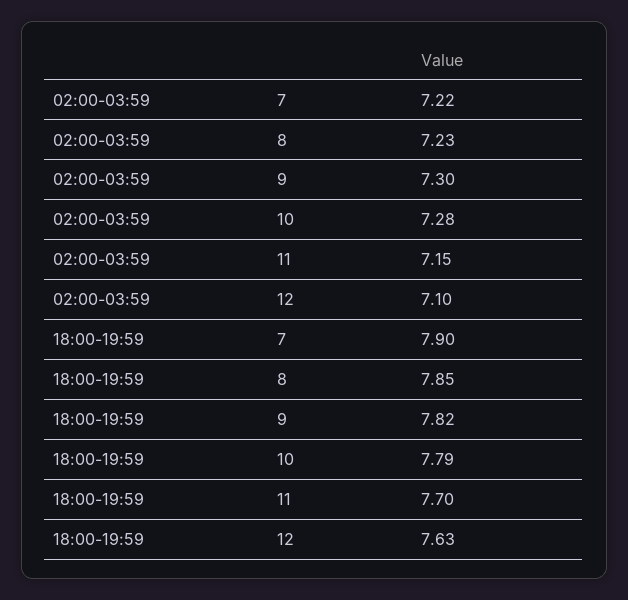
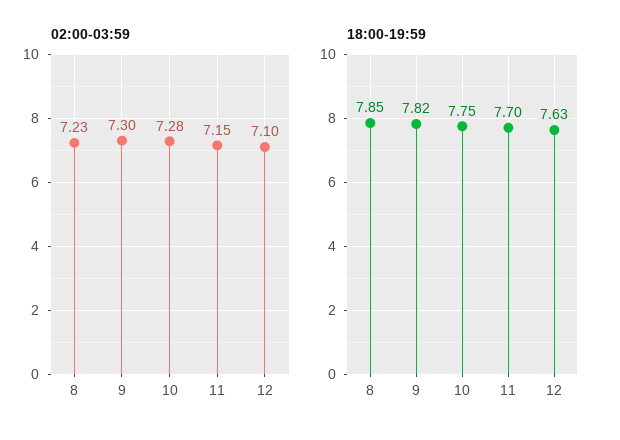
  {
    "02:00-03:59": {
-     "7": 7.22,
      "8": 7.23,
      "9": 7.3,
      "10": 7.28,
      "11": 7.15,
      "12": 7.1
    },
    "18:00-19:59": {
-     "7": 7.9,
      "8": 7.85,
      "9": 7.82,
-     "10": 7.79,
+     "10": 7.75,
      "11": 7.7,
      "12": 7.63
    }
  }

